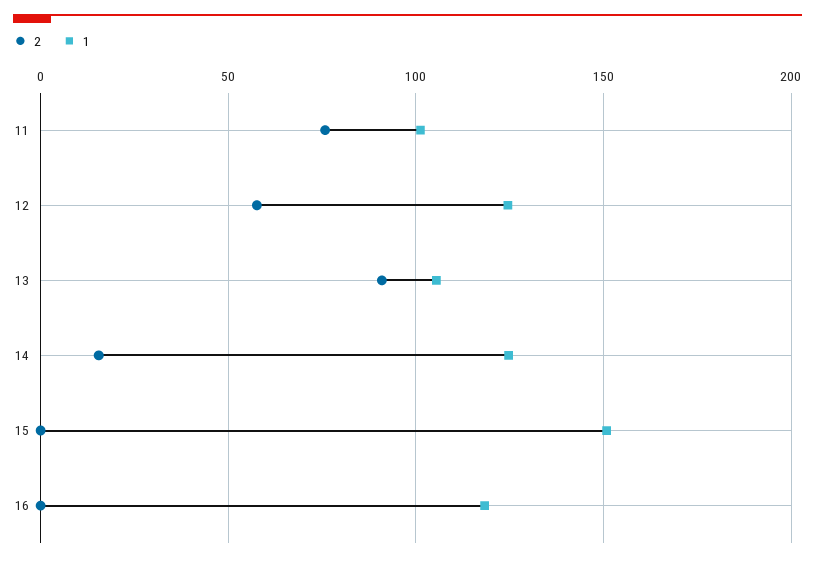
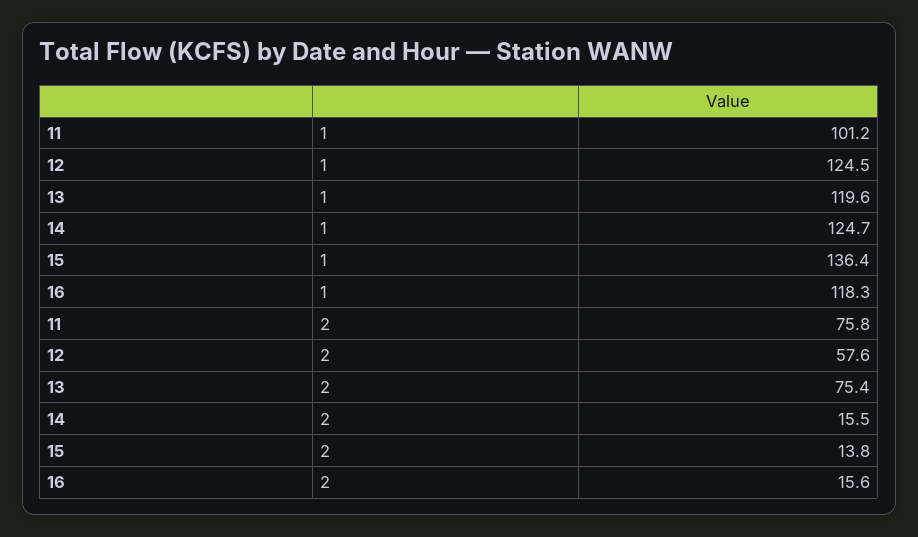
  {
    "2": {
      "11": 75.8,
      "12": 57.6,
-     "13": 90,
+     "13": 75.4,
      "14": 15.5,
-     "15": 0,
+     "15": 13.8,
-     "16": 0
+     "16": 15.6
    },
    "1": {
      "11": 101.2,
      "12": 124.5,
-     "13": 105,
+     "13": 119.6,
      "14": 124.7,
-     "15": 150,
+     "15": 136.4,
      "16": 118.3
    }
  }

